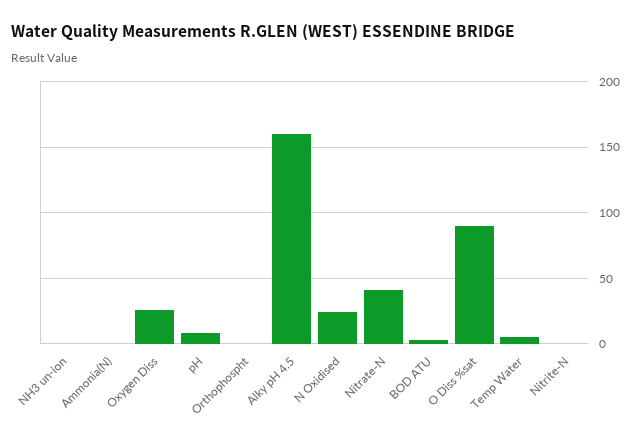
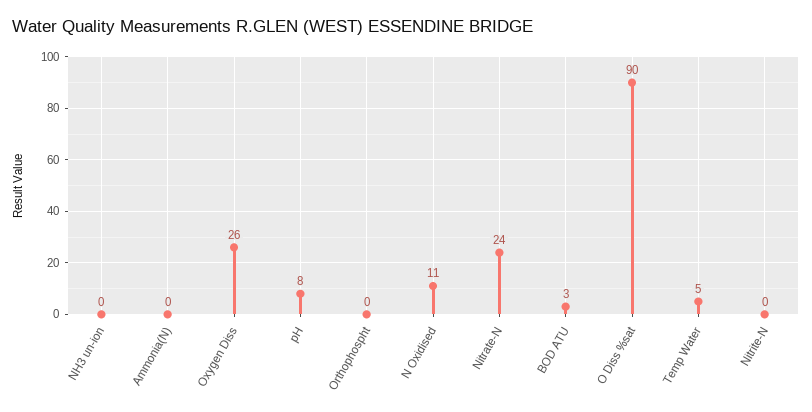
  {
    "NH3 un-ion": 0,
    "Ammonia(N)": 0,
    "Oxygen Diss": 26,
    "pH": 8,
    "Orthophospht": 0,
-   "Alky pH 4.5": 160,
-   "N Oxidised": 25,
+   "N Oxidised": 11,
-   "Nitrate-N": 40,
+   "Nitrate-N": 24,
    "BOD ATU": 3,
    "O Diss %sat": 90,
    "Temp Water": 5,
    "Nitrite-N": 0
  }

